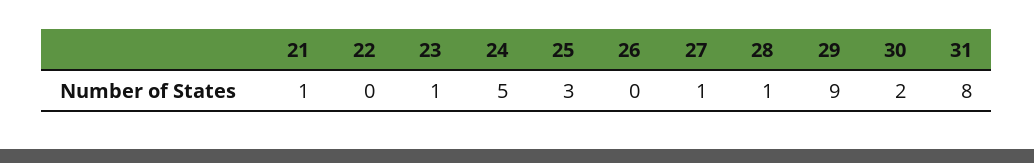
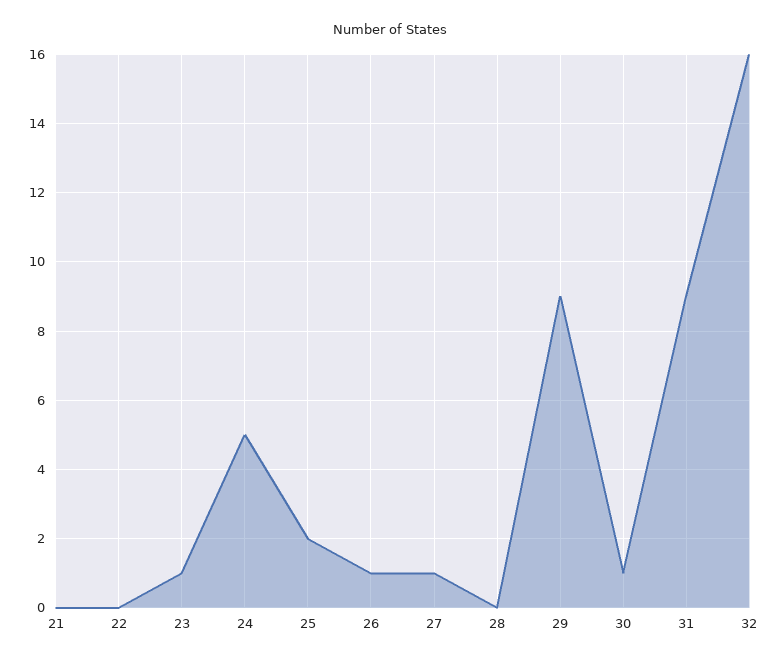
  {
-   "21": 1,
+   "21": 0,
    "22": 0,
    "23": 1,
    "24": 5,
-   "25": 3,
+   "25": 2,
-   "26": 0,
+   "26": 1,
    "27": 1,
-   "28": 1,
+   "28": 0,
    "29": 9,
-   "30": 2,
+   "30": 1,
-   "31": 8
+   "31": 9,
+   "32": 16
  }

